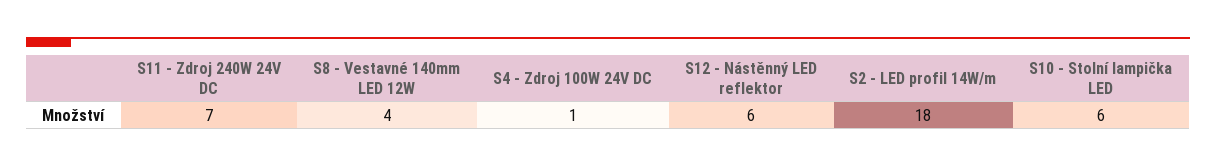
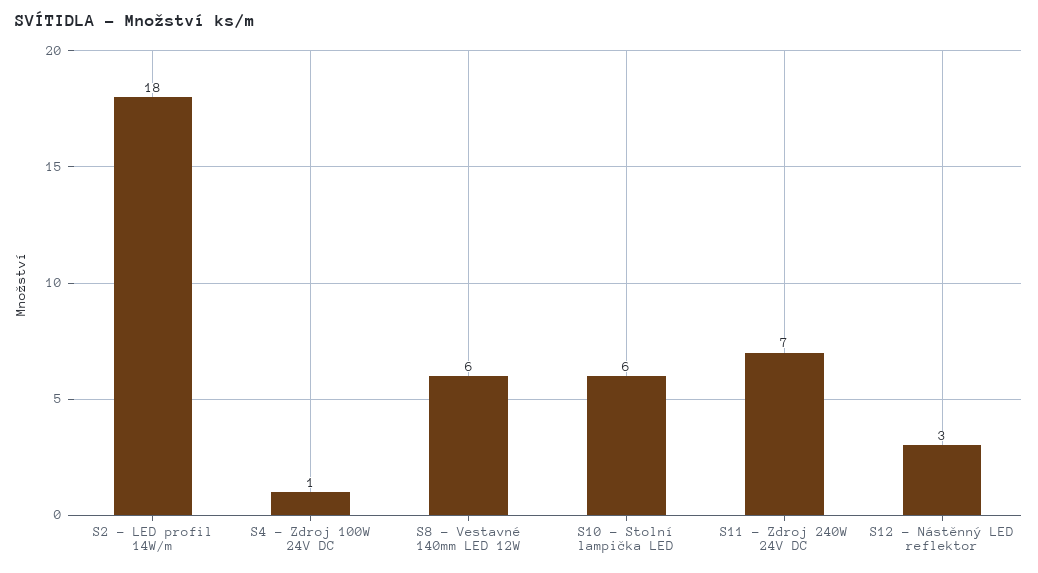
  {
    "S11 - Zdroj 240W 24V DC": 7,
-   "S8 - Vestavné 140mm LED 12W": 4,
+   "S8 - Vestavné 140mm LED 12W": 6,
    "S4 - Zdroj 100W 24V DC": 1,
-   "S12 - Nástěnný LED reflektor": 6,
+   "S12 - Nástěnný LED reflektor": 3,
    "S2 - LED profil 14W/m": 18,
    "S10 - Stolní lampička LED": 6
  }

